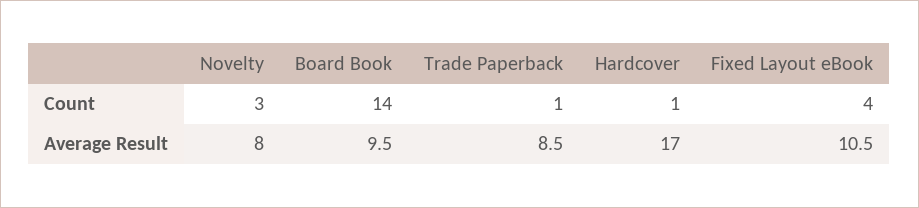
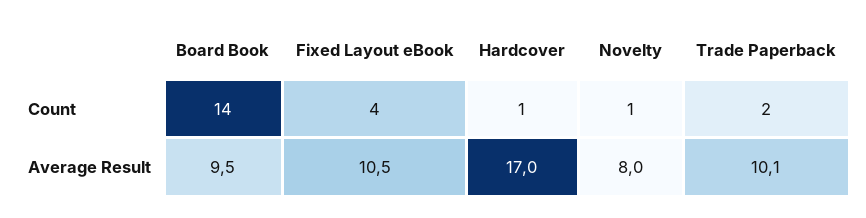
  {
    "Novelty": {
-     "Count": 3,
+     "Count": 1,
      "Average Result": 8
    },
    "Board Book": {
      "Count": 14,
      "Average Result": 9.5
    },
    "Trade Paperback": {
-     "Count": 1,
+     "Count": 2,
-     "Average Result": 8.5
+     "Average Result": 10.1
    },
    "Hardcover": {
      "Count": 1,
      "Average Result": 17
    },
    "Fixed Layout eBook": {
      "Count": 4,
      "Average Result": 10.5
    }
  }

